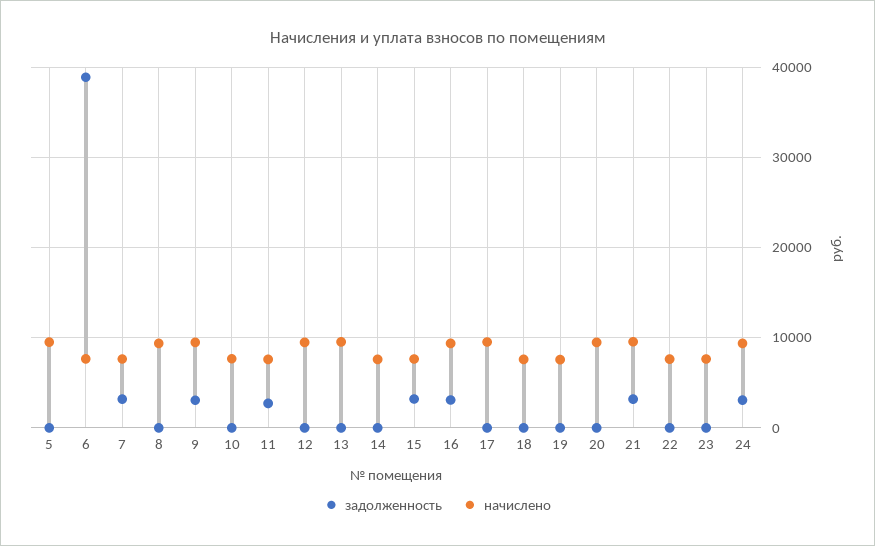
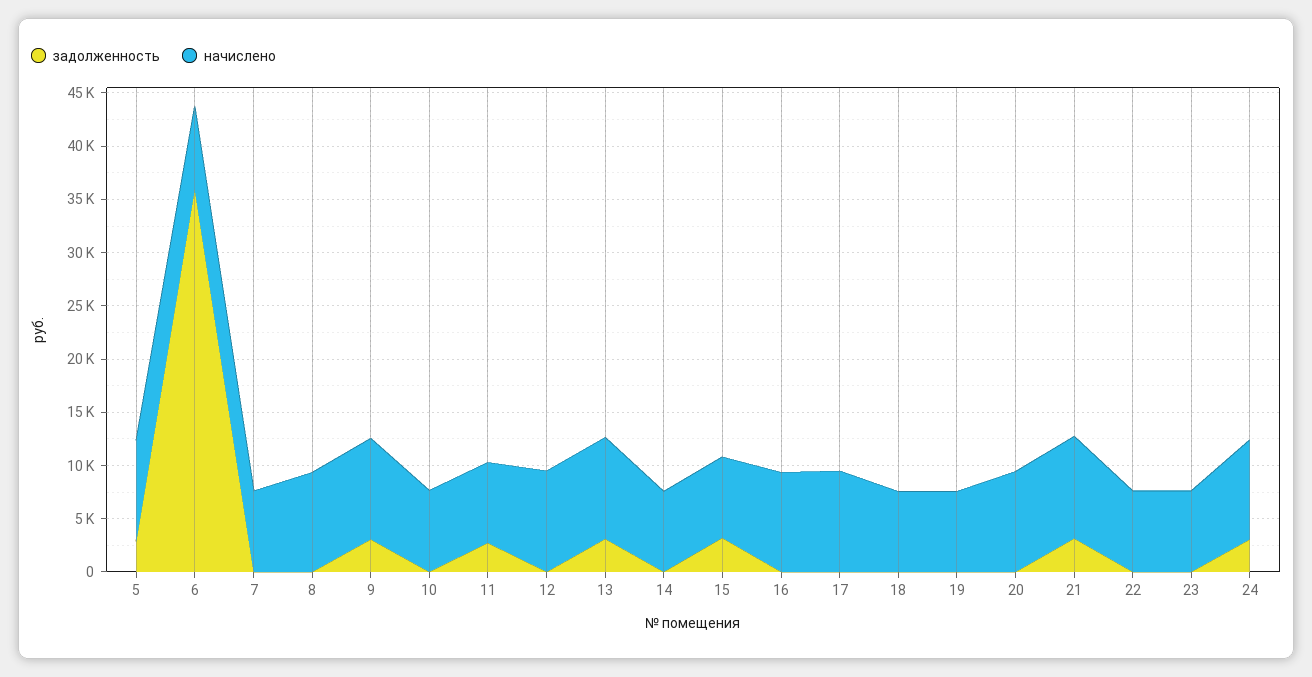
  {
    "задолженность": {
-     "5": 0,
+     "5": 3000,
-     "6": 39000,
+     "6": 36000,
-     "7": 3000,
+     "7": 0,
      "8": 0,
      "9": 3000,
      "10": 0,
      "11": 3000,
      "12": 0,
-     "13": 0,
+     "13": 3000,
      "14": 0,
      "15": 3000,
-     "16": 3000,
+     "16": 0,
      "17": 0,
      "18": 0,
      "19": 0,
      "20": 0,
      "21": 3000,
      "22": 0,
      "23": 0,
      "24": 3000
    },
    "начислено": {
      "5": 10000,
      "6": 8000,
      "7": 8000,
      "8": 9000,
      "9": 9000,
      "10": 8000,
      "11": 8000,
      "12": 9000,
      "13": 10000,
      "14": 8000,
      "15": 8000,
      "16": 9000,
      "17": 10000,
      "18": 8000,
      "19": 8000,
      "20": 9000,
      "21": 10000,
      "22": 8000,
      "23": 8000,
      "24": 9000
    }
  }

